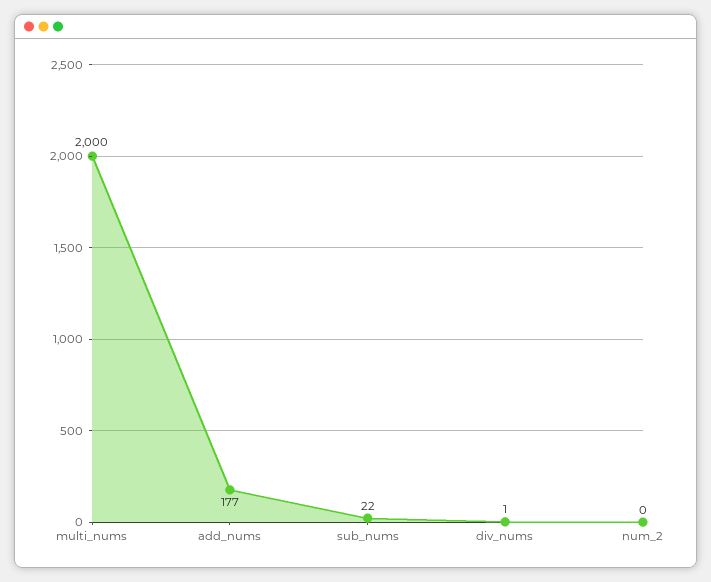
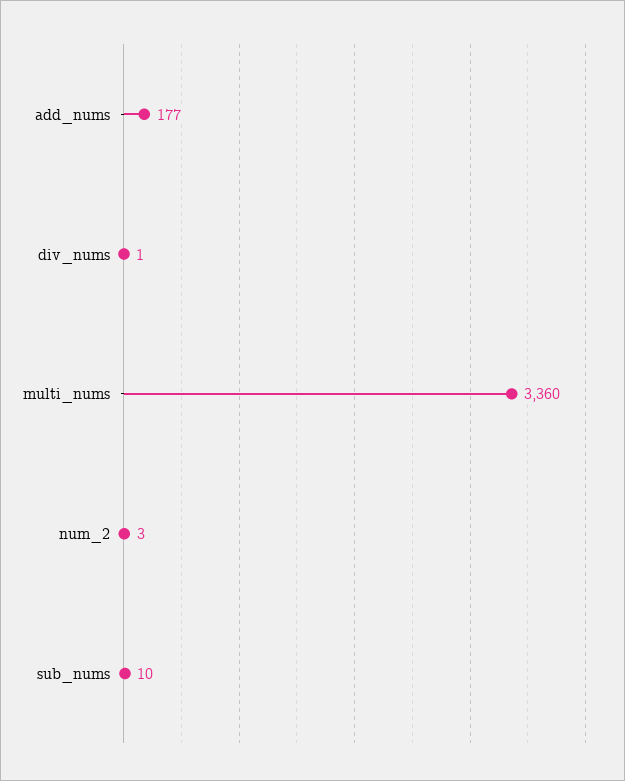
  {
-   "multi_nums": 2000,
+   "multi_nums": 3360,
    "add_nums": 177,
-   "sub_nums": 22,
+   "sub_nums": 10,
    "div_nums": 1,
-   "num_2": 0
+   "num_2": 3
  }

